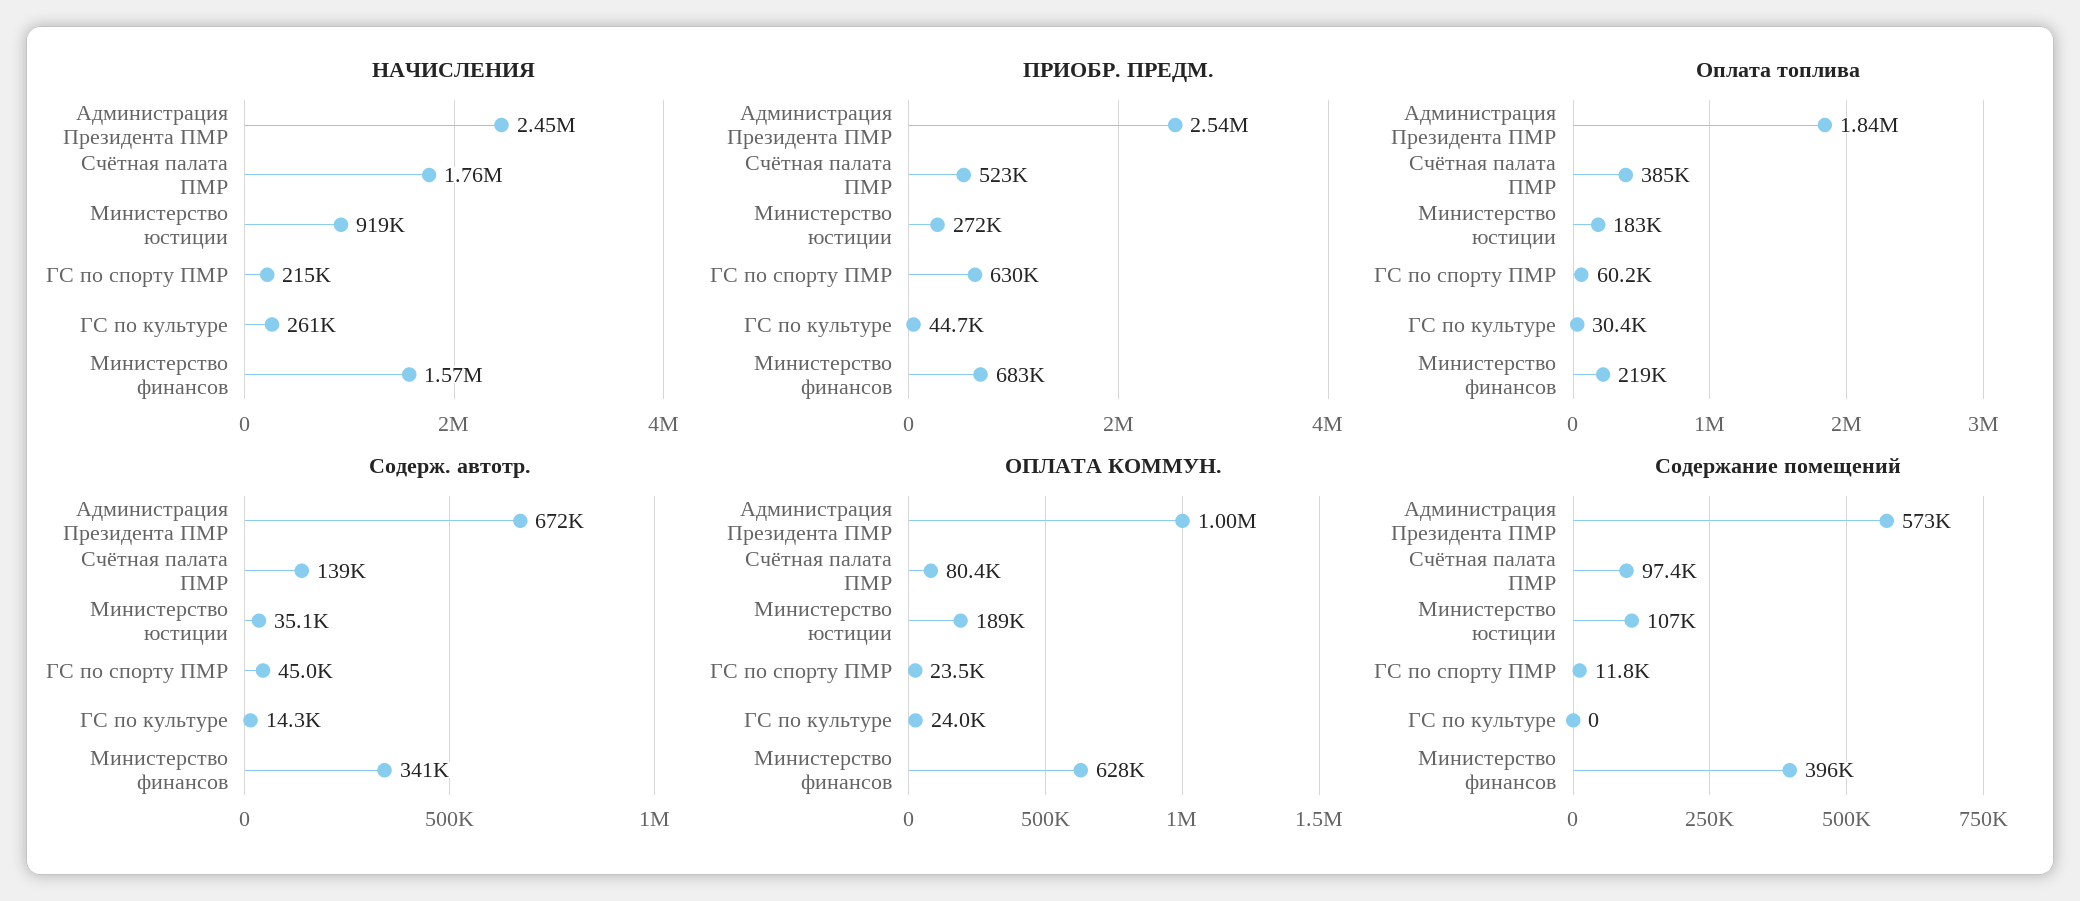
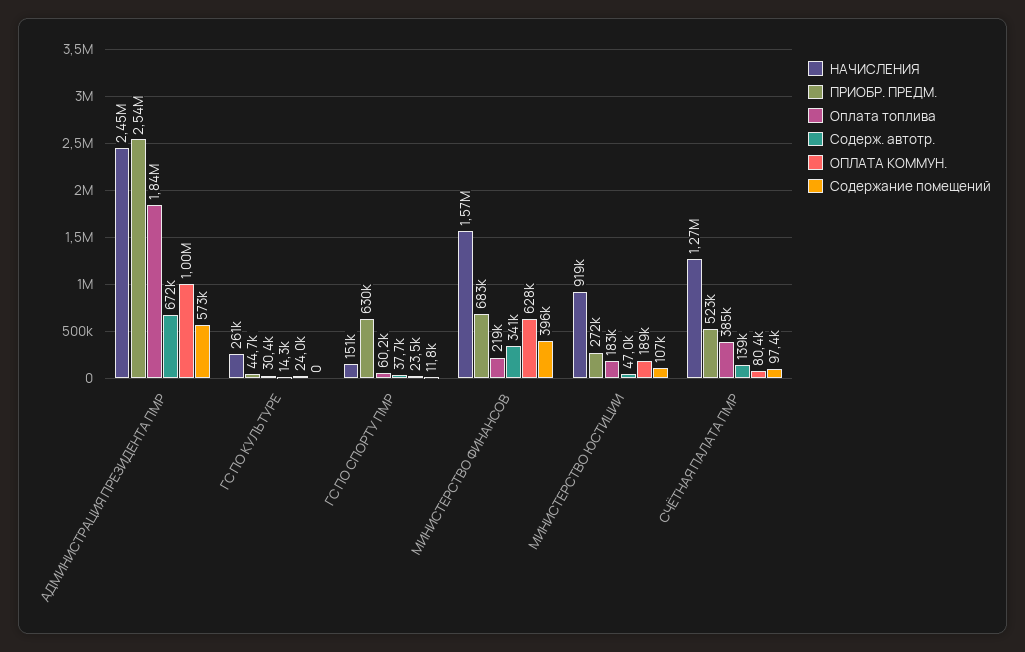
  {
    "НАЧИСЛЕНИЯ": {
      "Администрация Президента ПМР": 2450000,
-     "Счётная палата ПМР": 1760000,
+     "Счётная палата ПМР": 1270000,
      "Министерство юстиции": 919000,
-     "ГС по спорту ПМР": 215000,
+     "ГС по спорту ПМР": 151000,
      "ГС по культуре": 261000,
      "Министерство финансов": 1570000
    },
    "ПРИОБР. ПРЕДМ.": {
      "Администрация Президента ПМР": 2540000,
      "Счётная палата ПМР": 523000,
      "Министерство юстиции": 272000,
      "ГС по спорту ПМР": 630000,
      "ГС по культуре": 44700,
      "Министерство финансов": 683000
    },
    "Оплата топлива": {
      "Администрация Президента ПМР": 1840000,
      "Счётная палата ПМР": 385000,
      "Министерство юстиции": 183000,
      "ГС по спорту ПМР": 60200,
      "ГС по культуре": 30400,
      "Министерство финансов": 219000
    },
    "Содерж. автотр.": {
      "Администрация Президента ПМР": 672000,
      "Счётная палата ПМР": 139000,
-     "Министерство юстиции": 35100,
+     "Министерство юстиции": 47000,
-     "ГС по спорту ПМР": 45000,
+     "ГС по спорту ПМР": 37700,
      "ГС по культуре": 14300,
      "Министерство финансов": 341000
    },
    "ОПЛАТА КОММУН.": {
      "Администрация Президента ПМР": 1000000,
      "Счётная палата ПМР": 80400,
      "Министерство юстиции": 189000,
      "ГС по спорту ПМР": 23500,
      "ГС по культуре": 24000,
      "Министерство финансов": 628000
    },
    "Содержание помещений": {
      "Администрация Президента ПМР": 573000,
      "Счётная палата ПМР": 97400,
      "Министерство юстиции": 107000,
      "ГС по спорту ПМР": 11800,
      "ГС по культуре": 0,
      "Министерство финансов": 396000
    }
  }

